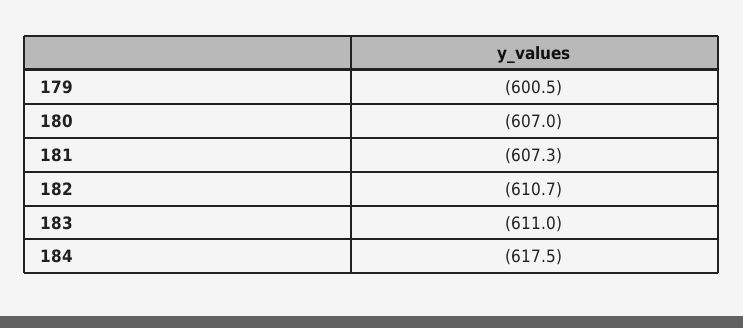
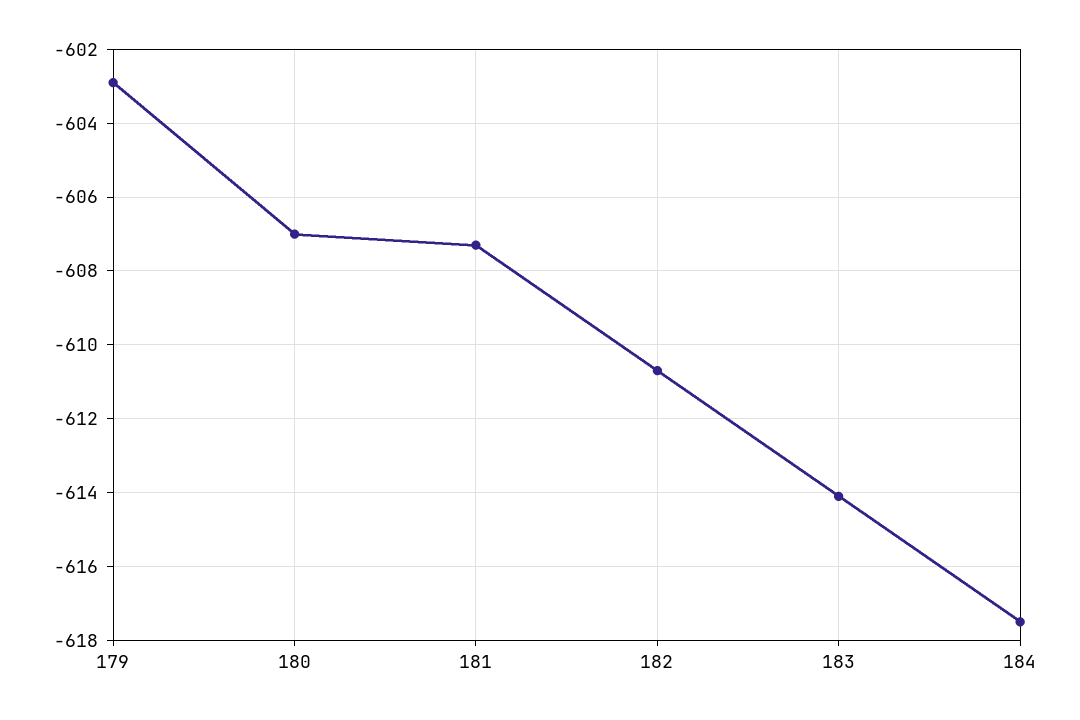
  {
-   "179": -600.5,
+   "179": -603,
    "180": -607,
    "181": -607.3,
    "182": -610.7,
-   "183": -611,
+   "183": -614,
    "184": -617.5
  }

